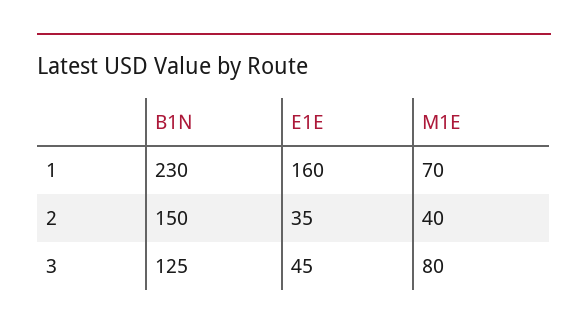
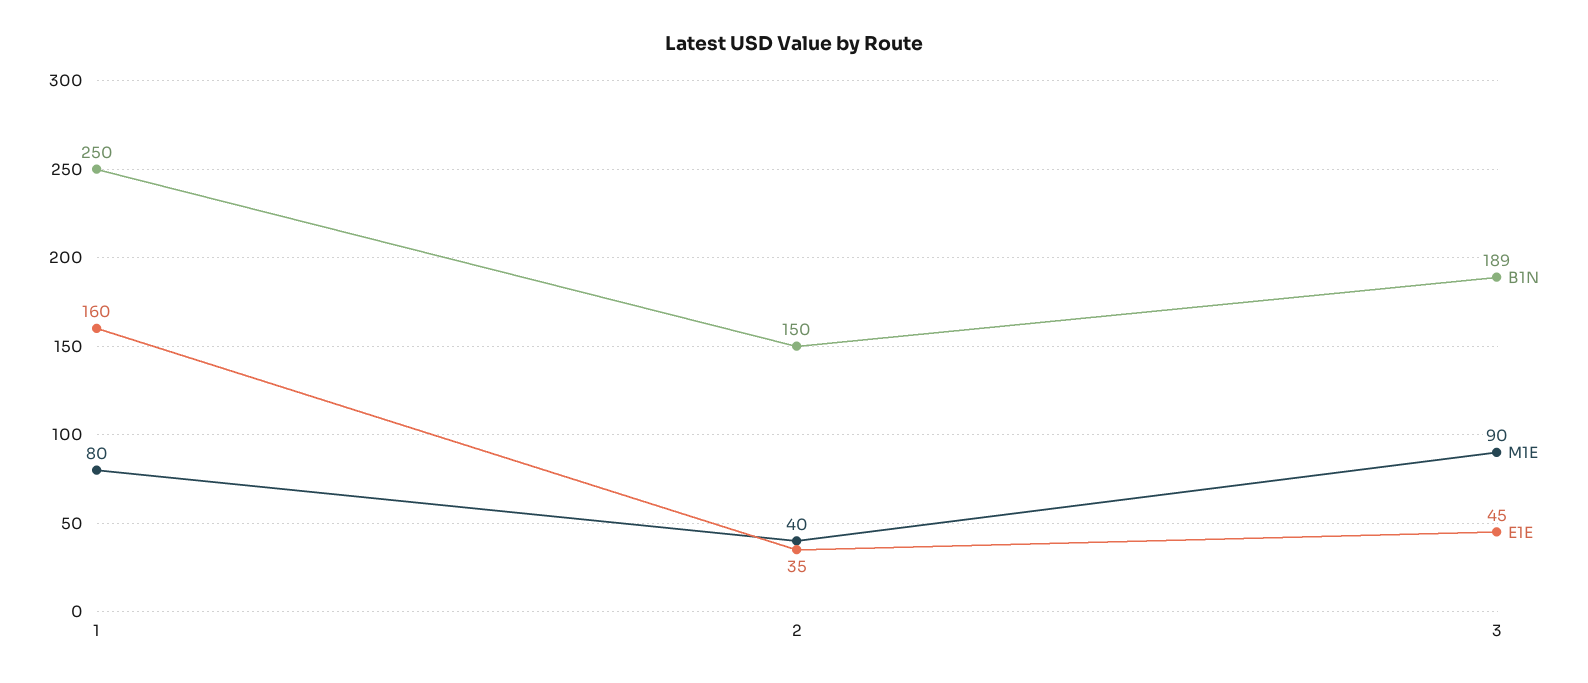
  {
    "B1N": {
-     "1": 230,
+     "1": 250,
      "2": 150,
-     "3": 125
+     "3": 189
    },
    "E1E": {
      "1": 160,
      "2": 35,
      "3": 45
    },
    "M1E": {
-     "1": 70,
+     "1": 80,
      "2": 40,
-     "3": 80
+     "3": 90
    }
  }

